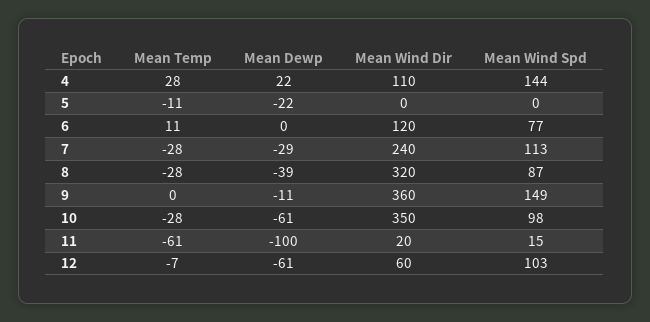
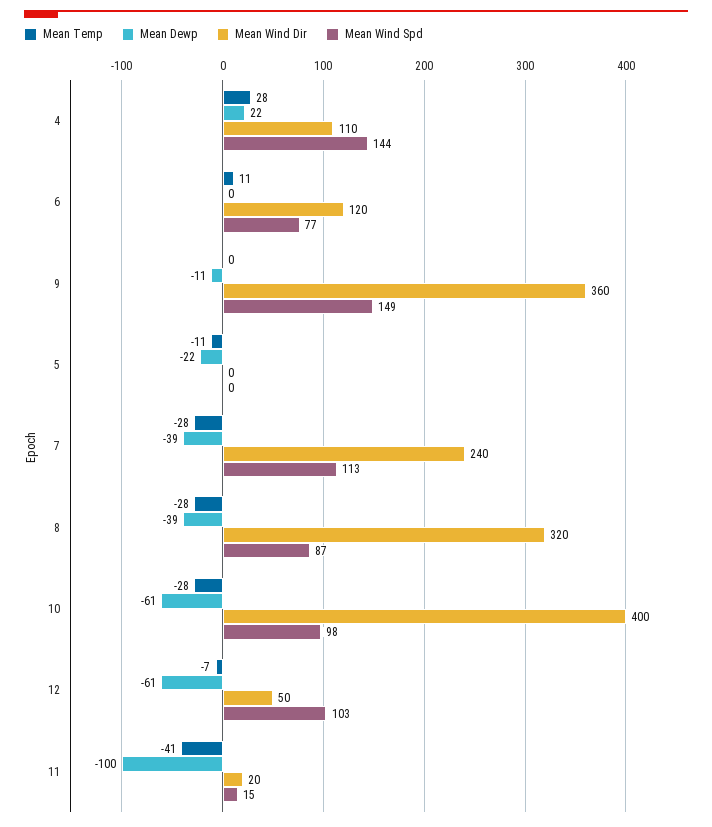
  {
    "Mean Temp": {
      "4": 28,
      "5": -11,
      "6": 11,
      "7": -28,
      "8": -28,
      "9": 0,
      "10": -28,
-     "11": -61,
+     "11": -41,
      "12": -7
    },
    "Mean Dewp": {
      "4": 22,
      "5": -22,
      "6": 0,
-     "7": -29,
+     "7": -39,
      "8": -39,
      "9": -11,
      "10": -61,
      "11": -100,
      "12": -61
    },
    "Mean Wind Dir": {
      "4": 110,
      "5": 0,
      "6": 120,
      "7": 240,
      "8": 320,
      "9": 360,
-     "10": 350,
+     "10": 400,
      "11": 20,
-     "12": 60
+     "12": 50
    },
    "Mean Wind Spd": {
      "4": 144,
      "5": 0,
      "6": 77,
      "7": 113,
      "8": 87,
      "9": 149,
      "10": 98,
      "11": 15,
      "12": 103
    }
  }

